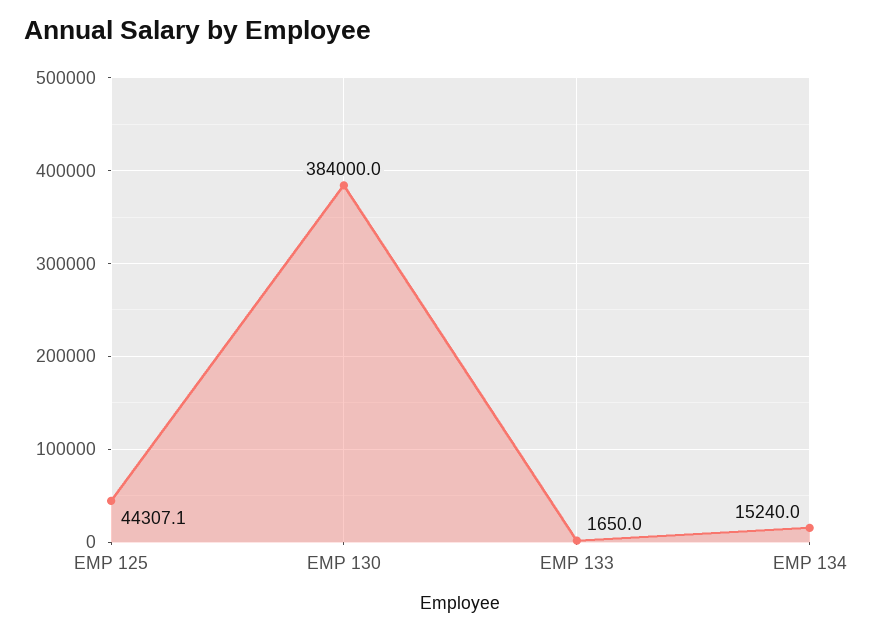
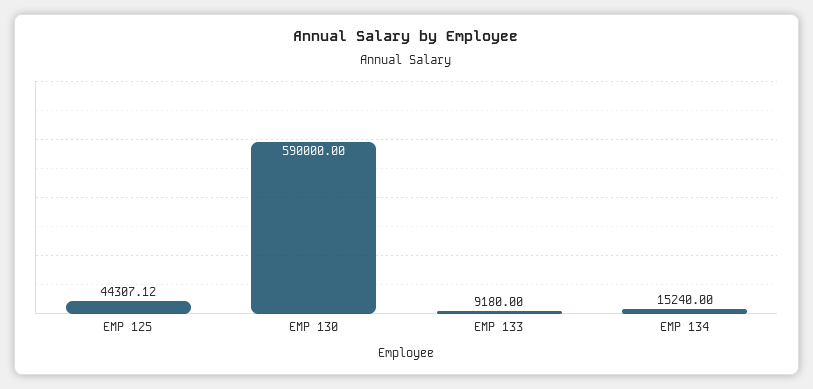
  {
    "EMP 125": 44307.12,
-   "EMP 130": 384000,
+   "EMP 130": 590000,
-   "EMP 133": 1650,
+   "EMP 133": 9180,
    "EMP 134": 15240
  }

